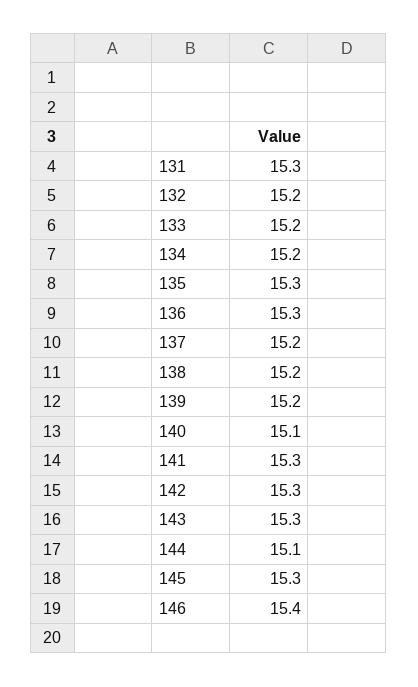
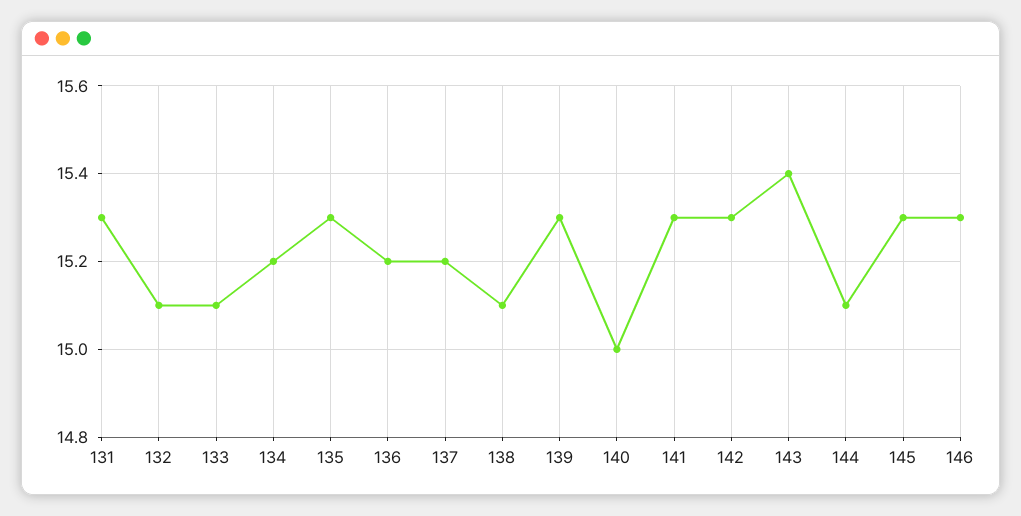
  {
    "131": 15.3,
-   "132": 15.2,
+   "132": 15.1,
-   "133": 15.2,
+   "133": 15.1,
    "134": 15.2,
    "135": 15.3,
-   "136": 15.3,
+   "136": 15.2,
    "137": 15.2,
-   "138": 15.2,
+   "138": 15.1,
-   "139": 15.2,
+   "139": 15.3,
-   "140": 15.1,
+   "140": 15,
    "141": 15.3,
    "142": 15.3,
-   "143": 15.3,
+   "143": 15.4,
    "144": 15.1,
    "145": 15.3,
-   "146": 15.4
+   "146": 15.3
  }

